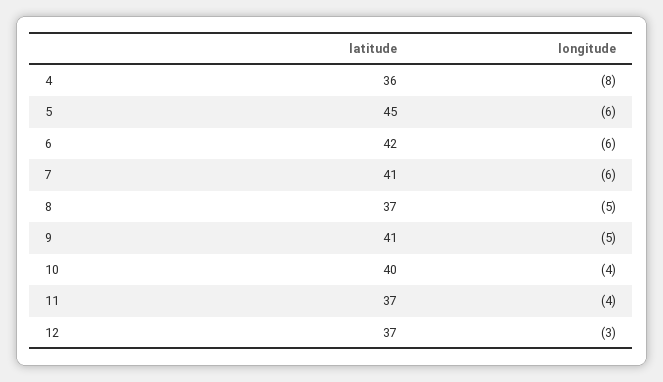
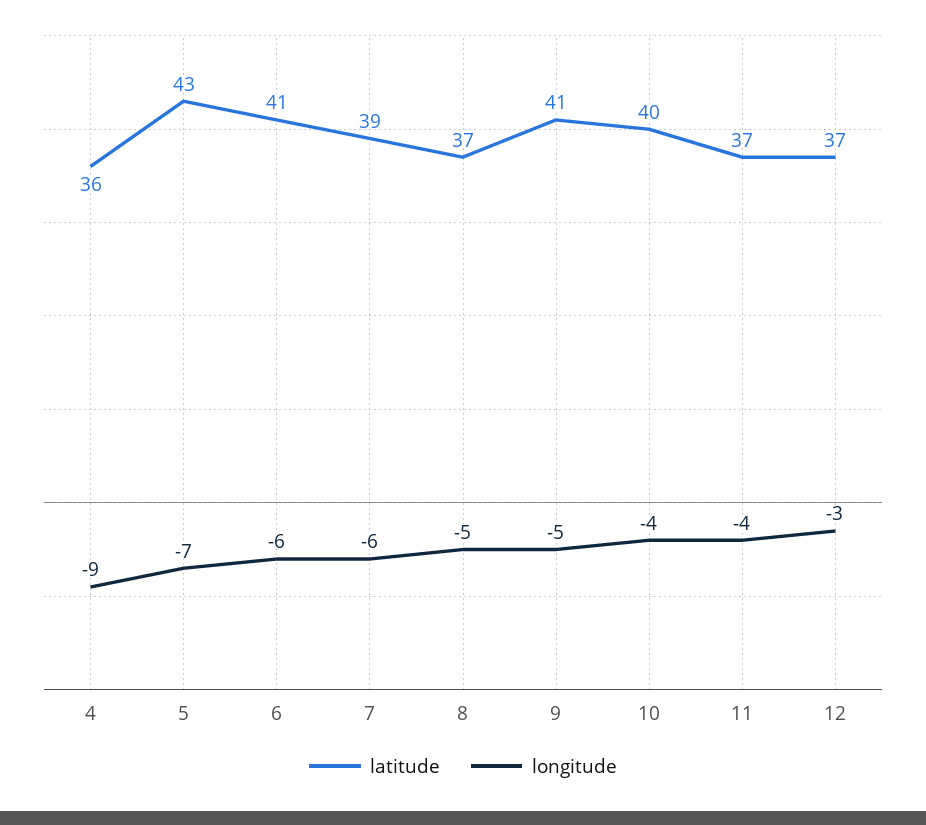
  {
    "latitude": {
      "4": 36,
-     "5": 45,
+     "5": 43,
-     "6": 42,
+     "6": 41,
-     "7": 41,
+     "7": 39,
      "8": 37,
      "9": 41,
      "10": 40,
      "11": 37,
      "12": 37
    },
    "longitude": {
-     "4": -8,
+     "4": -9,
-     "5": -6,
+     "5": -7,
      "6": -6,
      "7": -6,
      "8": -5,
      "9": -5,
      "10": -4,
      "11": -4,
      "12": -3
    }
  }

